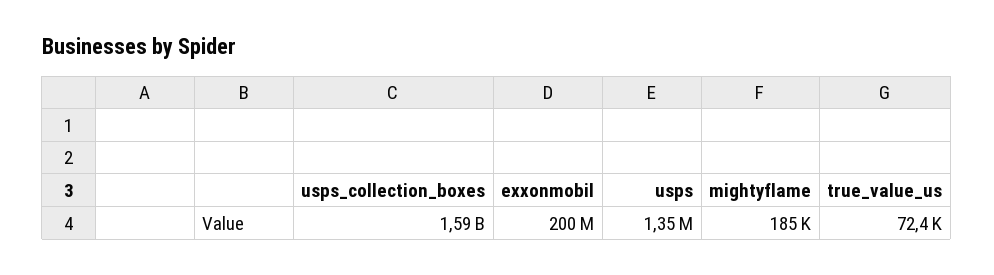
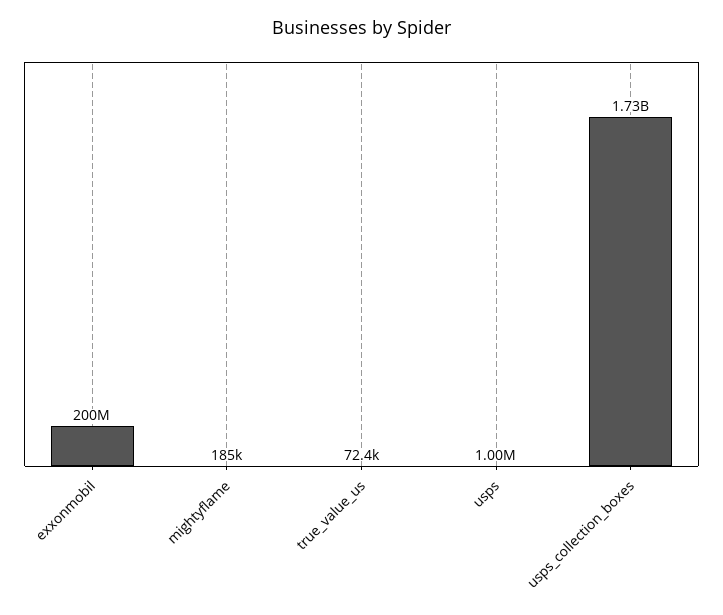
  {
-   "usps_collection_boxes": 1590000000,
+   "usps_collection_boxes": 1730000000,
    "exxonmobil": 200000000,
-   "usps": 1350000,
+   "usps": 1000000,
    "mightyflame": 185000,
    "true_value_us": 72400
  }

